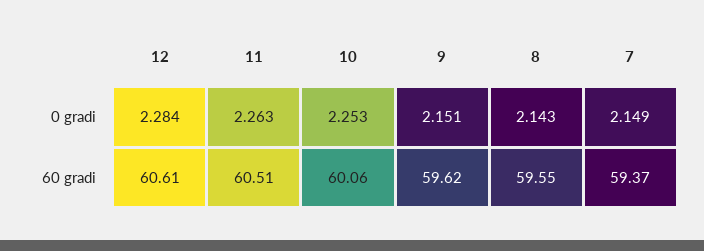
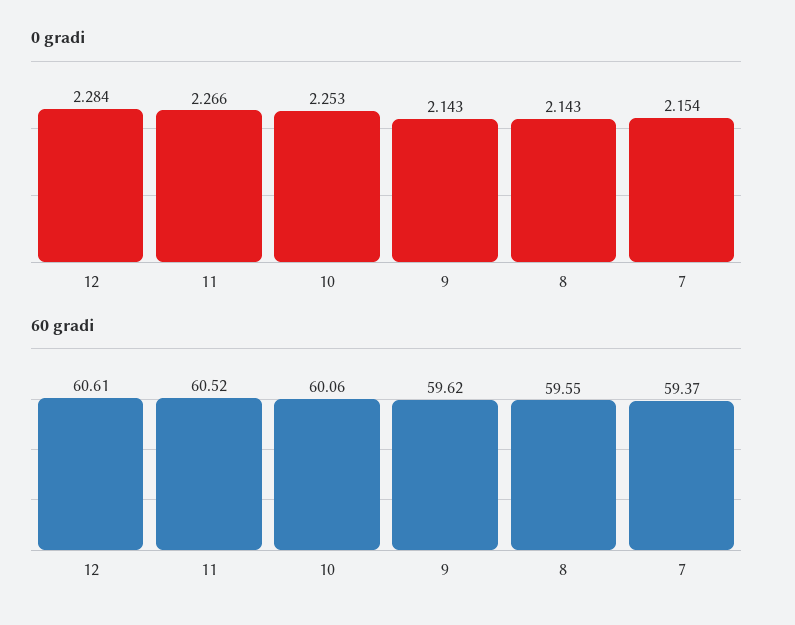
  {
    "0 gradi": {
      "12": 2.284,
-     "11": 2.263,
+     "11": 2.266,
      "10": 2.253,
-     "9": 2.151,
+     "9": 2.143,
      "8": 2.143,
-     "7": 2.149
+     "7": 2.154
    },
    "60 gradi": {
      "12": 60.61,
-     "11": 60.51,
+     "11": 60.52,
      "10": 60.06,
      "9": 59.62,
      "8": 59.55,
      "7": 59.37
    }
  }

